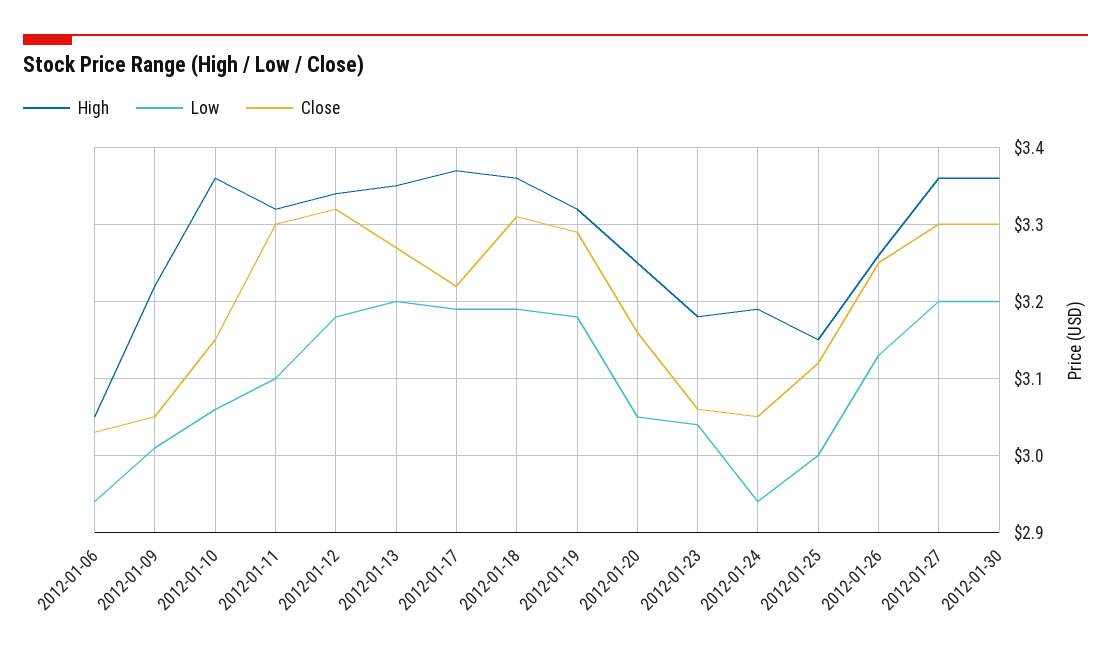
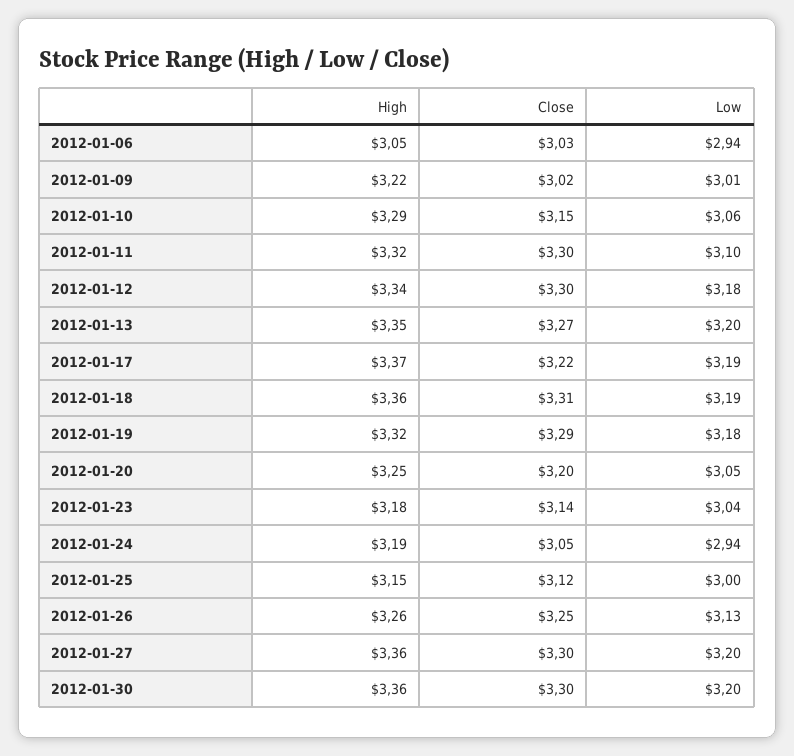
  {
    "High": {
      "2012-01-06": 3.05,
      "2012-01-09": 3.22,
-     "2012-01-10": 3.36,
+     "2012-01-10": 3.29,
      "2012-01-11": 3.32,
      "2012-01-12": 3.34,
      "2012-01-13": 3.35,
      "2012-01-17": 3.37,
      "2012-01-18": 3.36,
      "2012-01-19": 3.32,
      "2012-01-20": 3.25,
      "2012-01-23": 3.18,
      "2012-01-24": 3.19,
      "2012-01-25": 3.15,
      "2012-01-26": 3.26,
      "2012-01-27": 3.36,
      "2012-01-30": 3.36
    },
    "Low": {
      "2012-01-06": 2.94,
      "2012-01-09": 3.01,
      "2012-01-10": 3.06,
      "2012-01-11": 3.1,
      "2012-01-12": 3.18,
      "2012-01-13": 3.2,
      "2012-01-17": 3.19,
      "2012-01-18": 3.19,
      "2012-01-19": 3.18,
      "2012-01-20": 3.05,
      "2012-01-23": 3.04,
      "2012-01-24": 2.94,
      "2012-01-25": 3,
      "2012-01-26": 3.13,
      "2012-01-27": 3.2,
      "2012-01-30": 3.2
    },
    "Close": {
      "2012-01-06": 3.03,
-     "2012-01-09": 3.05,
+     "2012-01-09": 3.02,
      "2012-01-10": 3.15,
      "2012-01-11": 3.3,
-     "2012-01-12": 3.32,
+     "2012-01-12": 3.3,
      "2012-01-13": 3.27,
      "2012-01-17": 3.22,
      "2012-01-18": 3.31,
      "2012-01-19": 3.29,
-     "2012-01-20": 3.16,
+     "2012-01-20": 3.2,
-     "2012-01-23": 3.06,
+     "2012-01-23": 3.14,
      "2012-01-24": 3.05,
      "2012-01-25": 3.12,
      "2012-01-26": 3.25,
      "2012-01-27": 3.3,
      "2012-01-30": 3.3
    }
  }

